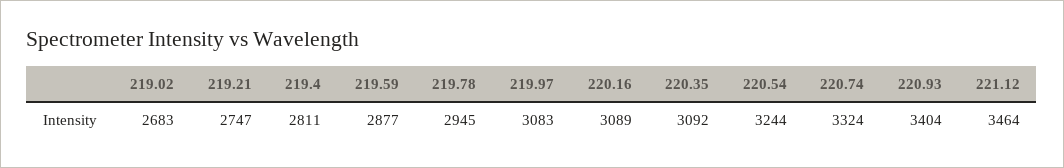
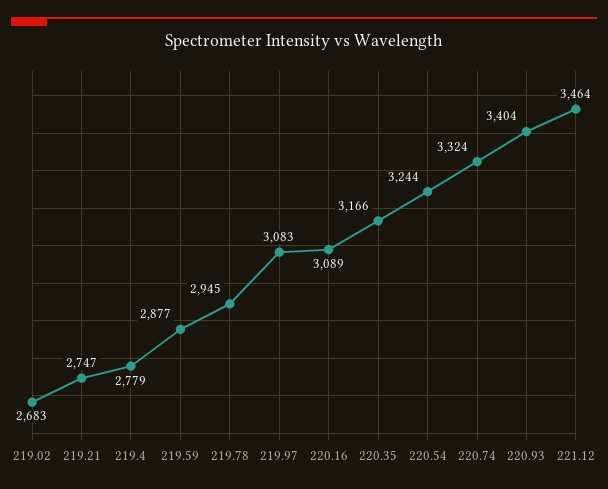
  {
    "219.02": 2683,
    "219.21": 2747,
-   "219.4": 2811,
+   "219.4": 2779,
    "219.59": 2877,
    "219.78": 2945,
    "219.97": 3083,
    "220.16": 3089,
-   "220.35": 3092,
+   "220.35": 3166,
    "220.54": 3244,
    "220.74": 3324,
    "220.93": 3404,
    "221.12": 3464
  }

